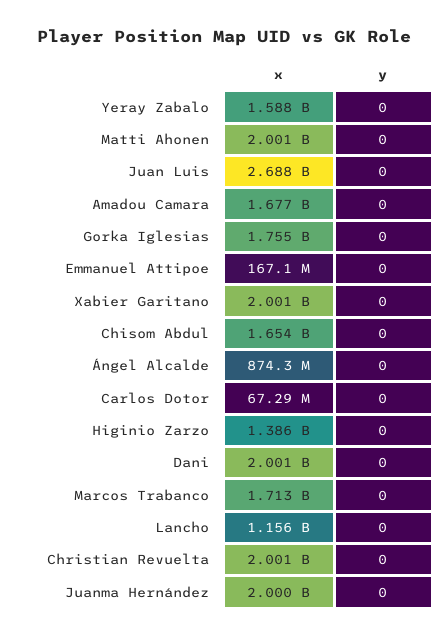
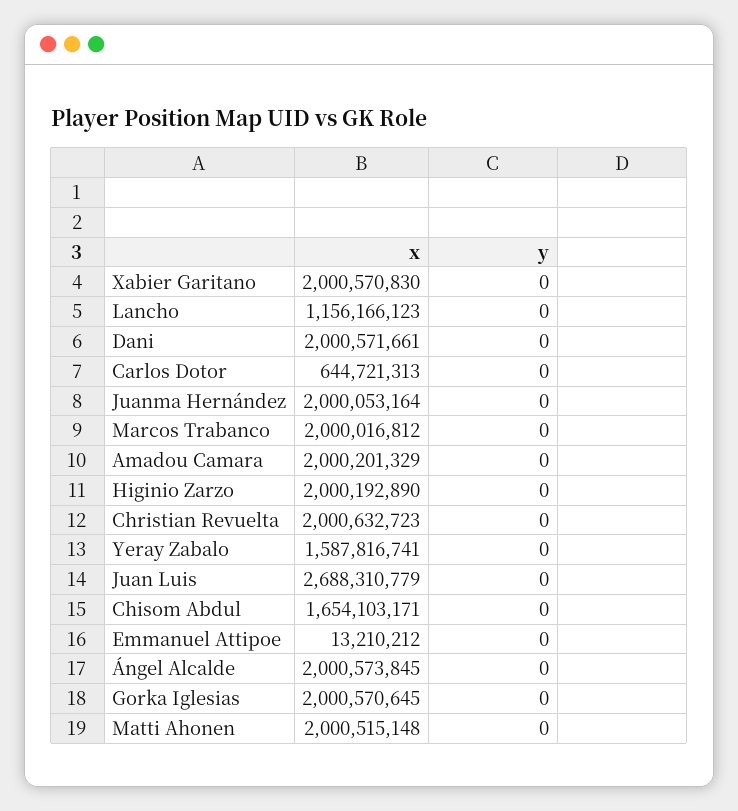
  {
    "x": {
      "Yeray Zabalo": 1587816741,
      "Matti Ahonen": 2000515148,
      "Juan Luis": 2688310779,
-     "Amadou Camara": 1677000000,
+     "Amadou Camara": 2000201329,
-     "Gorka Iglesias": 1755000000,
+     "Gorka Iglesias": 2000570645,
-     "Emmanuel Attipoe": 167100000,
+     "Emmanuel Attipoe": 13210212,
      "Xabier Garitano": 2000570830,
      "Chisom Abdul": 1654103171,
-     "Ángel Alcalde": 874300000,
+     "Ángel Alcalde": 2000573845,
-     "Carlos Dotor": 67290000,
+     "Carlos Dotor": 644721313,
-     "Higinio Zarzo": 1386000000,
+     "Higinio Zarzo": 2000192890,
      "Dani": 2000571661,
-     "Marcos Trabanco": 1713000000,
+     "Marcos Trabanco": 2000016812,
      "Lancho": 1156166123,
      "Christian Revuelta": 2000632723,
      "Juanma Hernández": 2000053164
    },
    "y": {
      "Yeray Zabalo": 0,
      "Matti Ahonen": 0,
      "Juan Luis": 0,
      "Amadou Camara": 0,
      "Gorka Iglesias": 0,
      "Emmanuel Attipoe": 0,
      "Xabier Garitano": 0,
      "Chisom Abdul": 0,
      "Ángel Alcalde": 0,
      "Carlos Dotor": 0,
      "Higinio Zarzo": 0,
      "Dani": 0,
      "Marcos Trabanco": 0,
      "Lancho": 0,
      "Christian Revuelta": 0,
      "Juanma Hernández": 0
    }
  }

